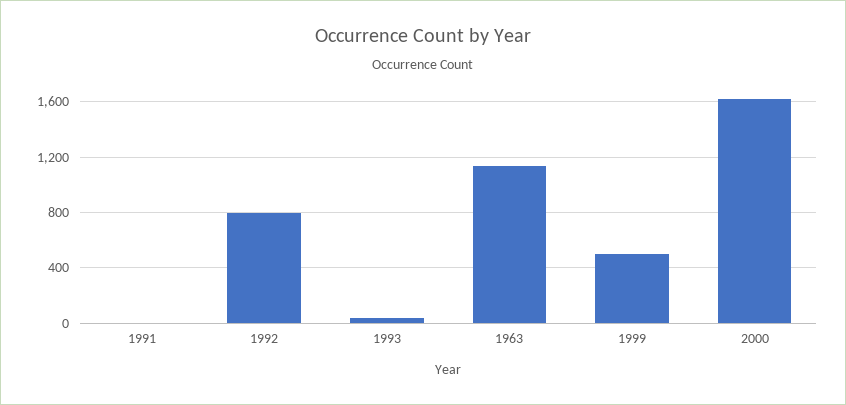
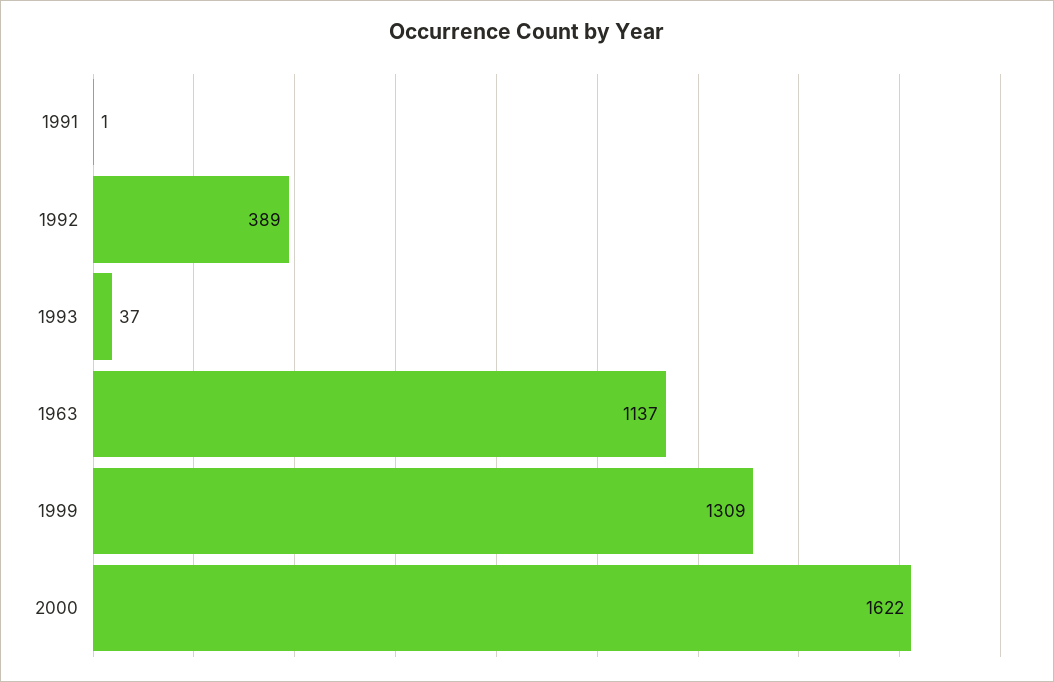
  {
    "1991": 1,
-   "1992": 800,
+   "1992": 389,
    "1993": 37,
    "1963": 1137,
-   "1999": 500,
+   "1999": 1309,
    "2000": 1622
  }

